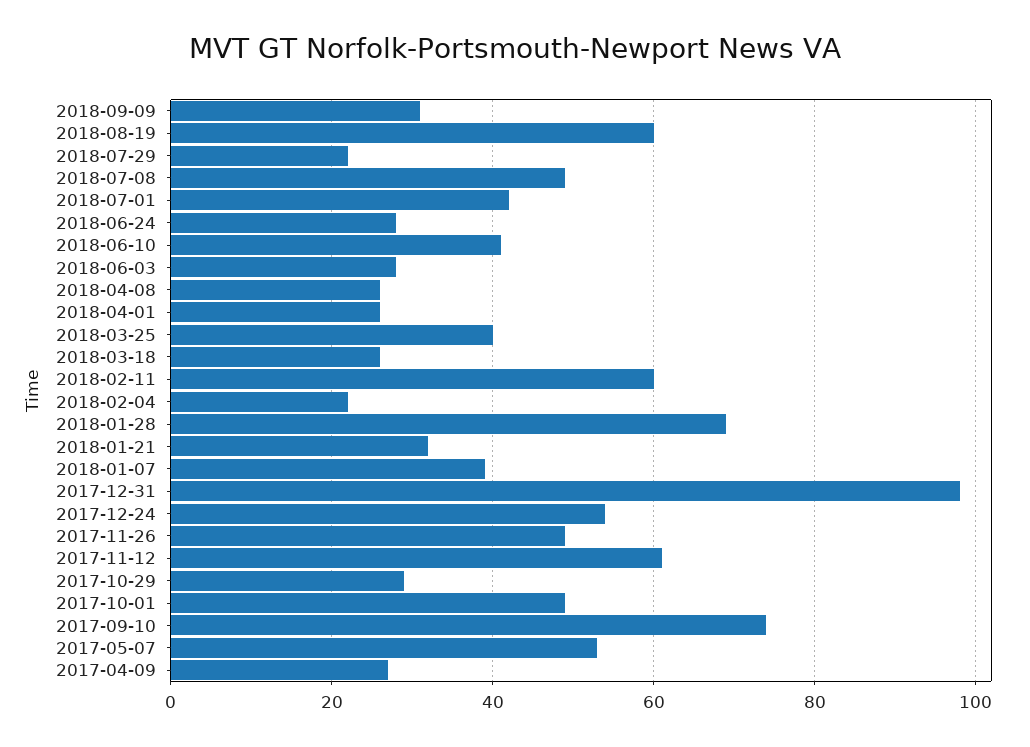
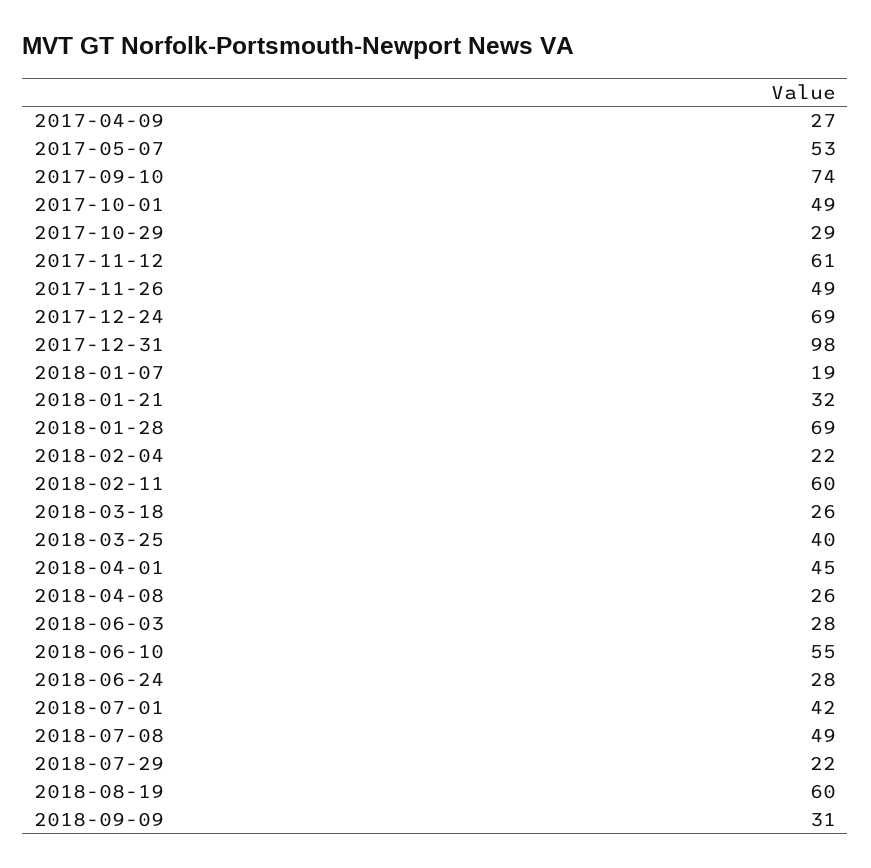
  {
    "2018-09-09": 31,
    "2018-08-19": 60,
    "2018-07-29": 22,
    "2018-07-08": 49,
    "2018-07-01": 42,
    "2018-06-24": 28,
-   "2018-06-10": 40,
+   "2018-06-10": 55,
    "2018-06-03": 28,
    "2018-04-08": 26,
-   "2018-04-01": 25,
+   "2018-04-01": 45,
    "2018-03-25": 40,
    "2018-03-18": 26,
    "2018-02-11": 60,
    "2018-02-04": 22,
    "2018-01-28": 69,
    "2018-01-21": 32,
-   "2018-01-07": 40,
+   "2018-01-07": 19,
    "2017-12-31": 98,
-   "2017-12-24": 55,
+   "2017-12-24": 69,
    "2017-11-26": 49,
    "2017-11-12": 61,
    "2017-10-29": 29,
    "2017-10-01": 49,
    "2017-09-10": 74,
    "2017-05-07": 53,
    "2017-04-09": 27
  }

